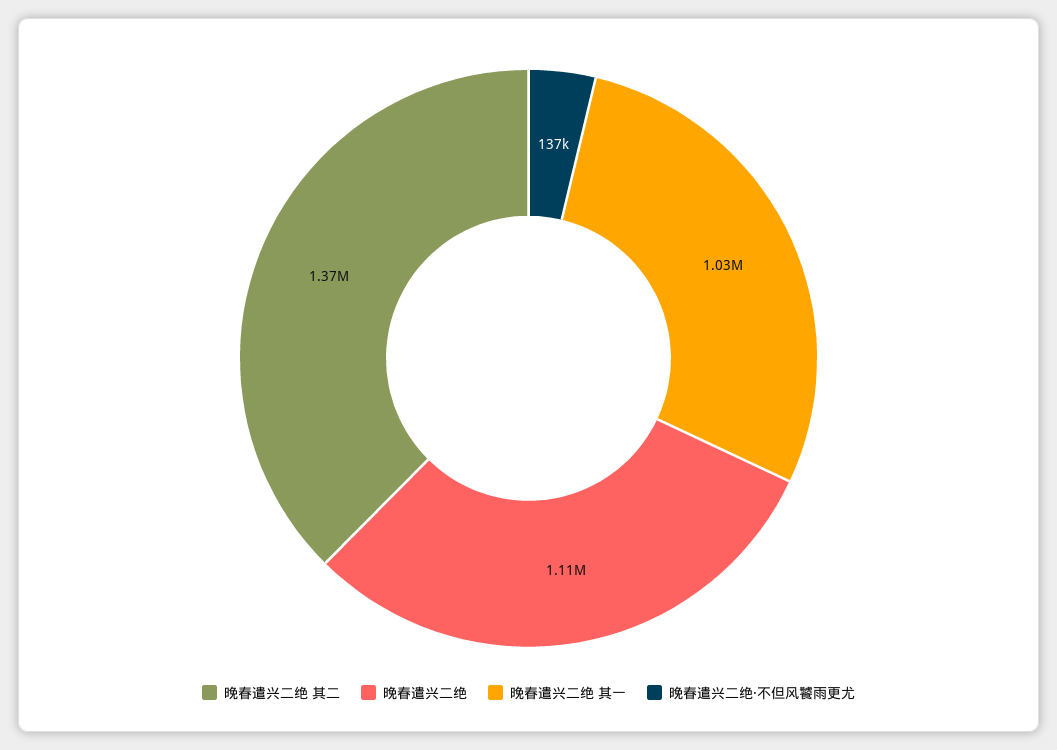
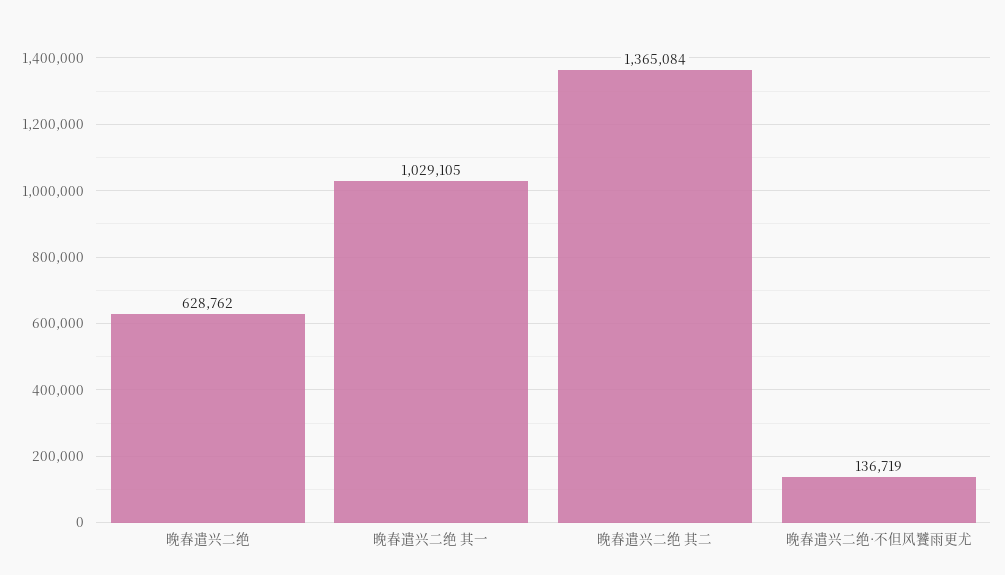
  {
    "晚春遣兴二绝 其二": 1365084,
-   "晚春遣兴二绝": 1110000,
+   "晚春遣兴二绝": 628762,
    "晚春遣兴二绝 其一": 1029105,
    "晚春遣兴二绝·不但风饕雨更尤": 136719
  }

